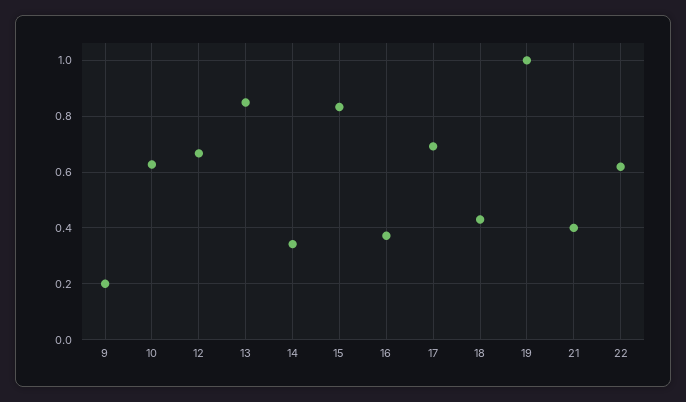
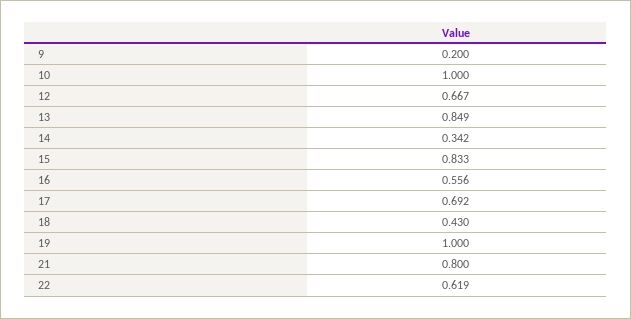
  {
    "9": 0.2,
-   "10": 0.625,
+   "10": 1,
    "12": 0.667,
    "13": 0.849,
    "14": 0.342,
    "15": 0.833,
-   "16": 0.375,
+   "16": 0.556,
    "17": 0.692,
    "18": 0.43,
    "19": 1,
-   "21": 0.4,
+   "21": 0.8,
    "22": 0.619
  }

